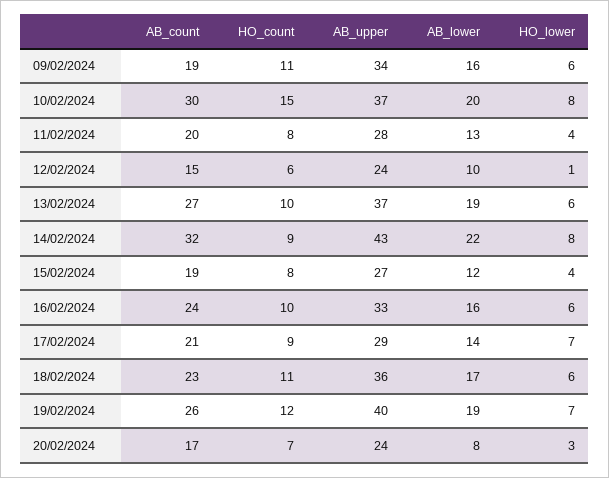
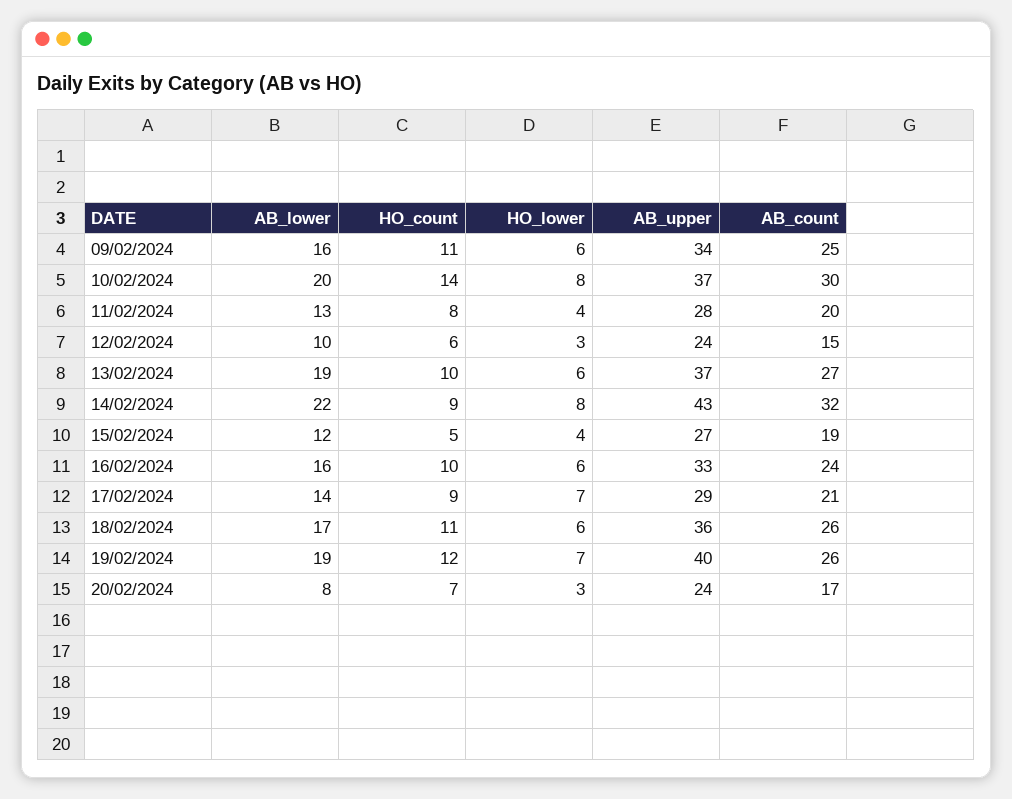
  {
    "AB_count": {
-     "09/02/2024": 19,
+     "09/02/2024": 25,
      "10/02/2024": 30,
      "11/02/2024": 20,
      "12/02/2024": 15,
      "13/02/2024": 27,
      "14/02/2024": 32,
      "15/02/2024": 19,
      "16/02/2024": 24,
      "17/02/2024": 21,
-     "18/02/2024": 23,
+     "18/02/2024": 26,
      "19/02/2024": 26,
      "20/02/2024": 17
    },
    "HO_count": {
      "09/02/2024": 11,
-     "10/02/2024": 15,
+     "10/02/2024": 14,
      "11/02/2024": 8,
      "12/02/2024": 6,
      "13/02/2024": 10,
      "14/02/2024": 9,
-     "15/02/2024": 8,
+     "15/02/2024": 5,
      "16/02/2024": 10,
      "17/02/2024": 9,
      "18/02/2024": 11,
      "19/02/2024": 12,
      "20/02/2024": 7
    },
    "AB_upper": {
      "09/02/2024": 34,
      "10/02/2024": 37,
      "11/02/2024": 28,
      "12/02/2024": 24,
      "13/02/2024": 37,
      "14/02/2024": 43,
      "15/02/2024": 27,
      "16/02/2024": 33,
      "17/02/2024": 29,
      "18/02/2024": 36,
      "19/02/2024": 40,
      "20/02/2024": 24
    },
    "AB_lower": {
      "09/02/2024": 16,
      "10/02/2024": 20,
      "11/02/2024": 13,
      "12/02/2024": 10,
      "13/02/2024": 19,
      "14/02/2024": 22,
      "15/02/2024": 12,
      "16/02/2024": 16,
      "17/02/2024": 14,
      "18/02/2024": 17,
      "19/02/2024": 19,
      "20/02/2024": 8
    },
    "HO_lower": {
      "09/02/2024": 6,
      "10/02/2024": 8,
      "11/02/2024": 4,
-     "12/02/2024": 1,
+     "12/02/2024": 3,
      "13/02/2024": 6,
      "14/02/2024": 8,
      "15/02/2024": 4,
      "16/02/2024": 6,
      "17/02/2024": 7,
      "18/02/2024": 6,
      "19/02/2024": 7,
      "20/02/2024": 3
    }
  }

